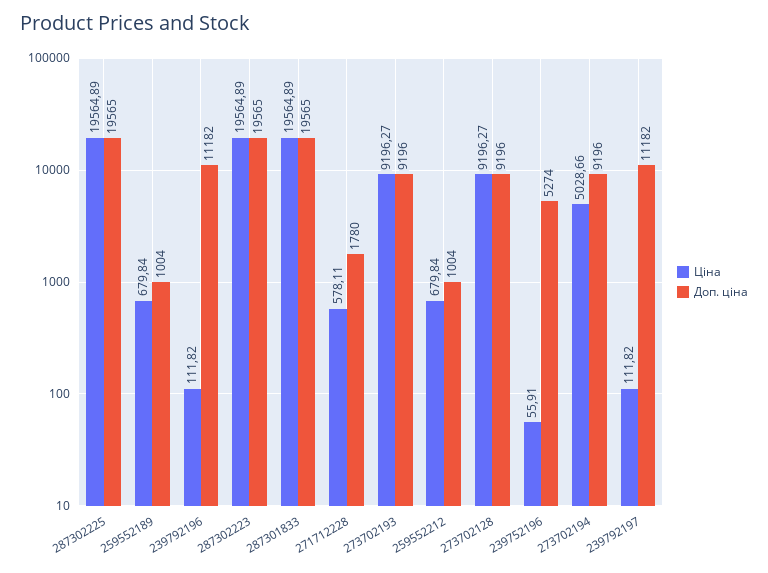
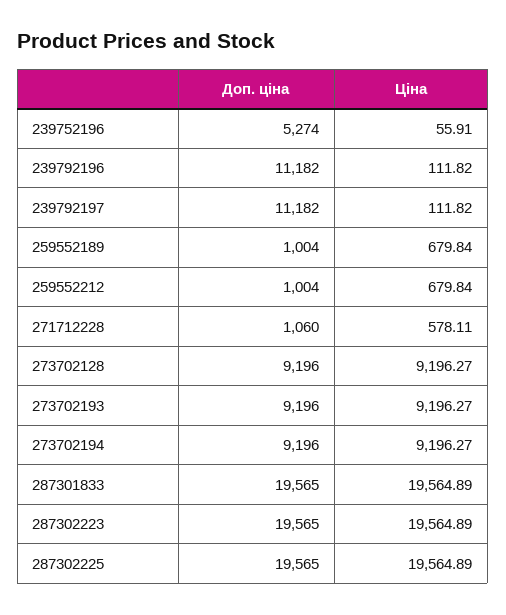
  {
    "Ціна": {
      "287302225": 19564.89,
      "259552189": 679.84,
      "239792196": 111.82,
      "287302223": 19564.89,
      "287301833": 19564.89,
      "271712228": 578.11,
      "273702193": 9196.27,
      "259552212": 679.84,
      "273702128": 9196.27,
      "239752196": 55.91,
-     "273702194": 5028.66,
+     "273702194": 9196.27,
      "239792197": 111.82
    },
    "Доп. ціна": {
      "287302225": 19565,
      "259552189": 1004,
      "239792196": 11182,
      "287302223": 19565,
      "287301833": 19565,
-     "271712228": 1780,
+     "271712228": 1060,
      "273702193": 9196,
      "259552212": 1004,
      "273702128": 9196,
      "239752196": 5274,
      "273702194": 9196,
      "239792197": 11182
    }
  }

